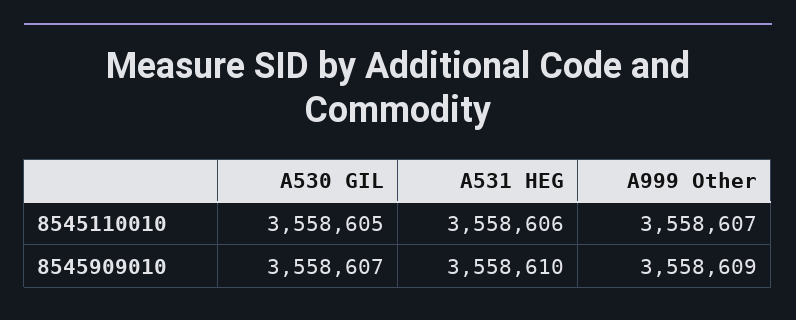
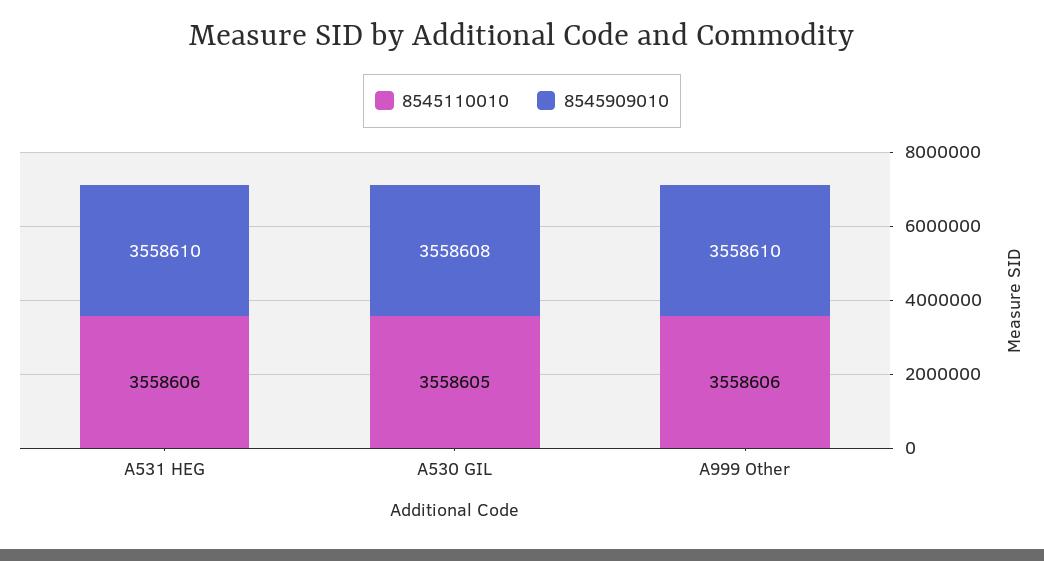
  {
    "8545110010": {
      "A530 GIL": 3558605,
      "A531 HEG": 3558606,
-     "A999 Other": 3558607
+     "A999 Other": 3558606
    },
    "8545909010": {
-     "A530 GIL": 3558607,
+     "A530 GIL": 3558608,
      "A531 HEG": 3558610,
-     "A999 Other": 3558609
+     "A999 Other": 3558610
    }
  }

